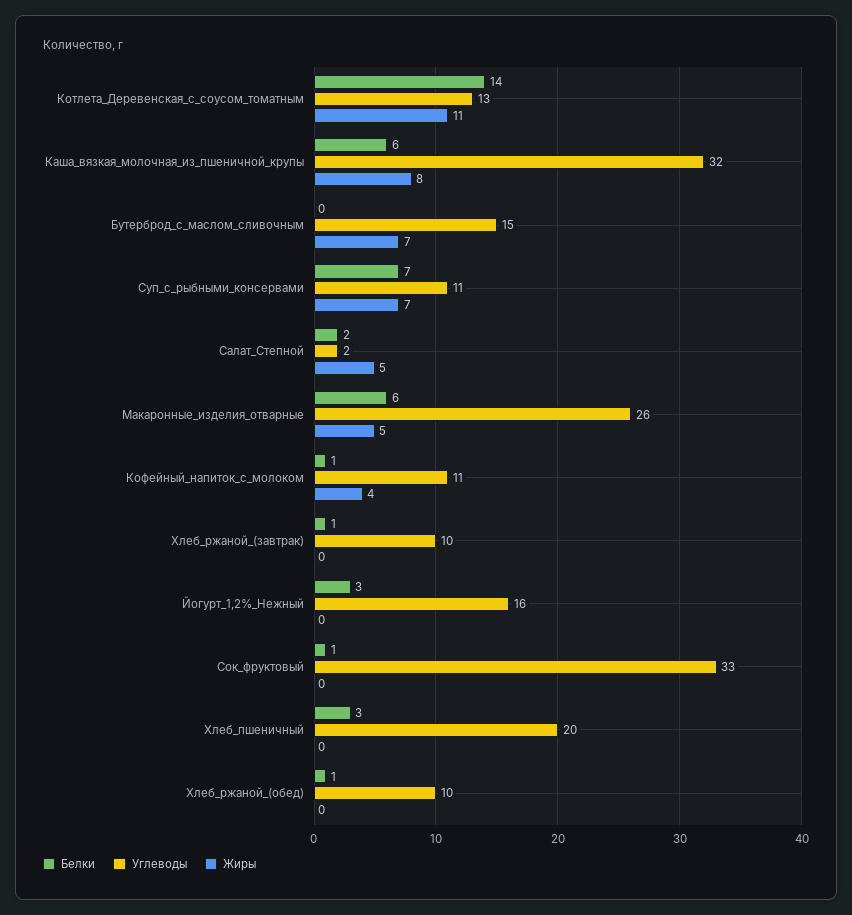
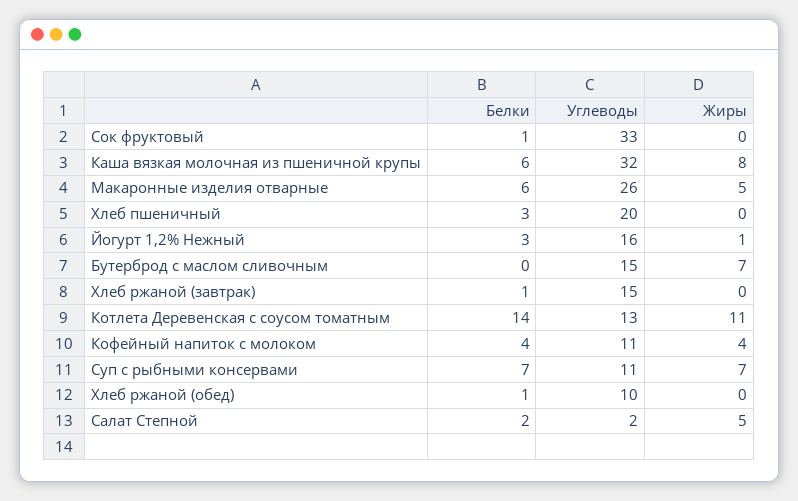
  {
    "Белки": {
      "Котлета_Деревенская_с_соусом_томатным": 14,
      "Каша_вязкая_молочная_из_пшеничной_крупы": 6,
      "Бутерброд_с_маслом_сливочным": 0,
      "Суп_с_рыбными_консервами": 7,
      "Салат_Степной": 2,
      "Макаронные_изделия_отварные": 6,
-     "Кофейный_напиток_с_молоком": 1,
+     "Кофейный_напиток_с_молоком": 4,
      "Хлеб_ржаной_(завтрак)": 1,
      "Йогурт_1,2%_Нежный": 3,
      "Сок_фруктовый": 1,
      "Хлеб_пшеничный": 3,
      "Хлеб_ржаной_(обед)": 1
    },
    "Углеводы": {
      "Котлета_Деревенская_с_соусом_томатным": 13,
      "Каша_вязкая_молочная_из_пшеничной_крупы": 32,
      "Бутерброд_с_маслом_сливочным": 15,
      "Суп_с_рыбными_консервами": 11,
      "Салат_Степной": 2,
      "Макаронные_изделия_отварные": 26,
      "Кофейный_напиток_с_молоком": 11,
-     "Хлеб_ржаной_(завтрак)": 10,
+     "Хлеб_ржаной_(завтрак)": 15,
      "Йогурт_1,2%_Нежный": 16,
      "Сок_фруктовый": 33,
      "Хлеб_пшеничный": 20,
      "Хлеб_ржаной_(обед)": 10
    },
    "Жиры": {
      "Котлета_Деревенская_с_соусом_томатным": 11,
      "Каша_вязкая_молочная_из_пшеничной_крупы": 8,
      "Бутерброд_с_маслом_сливочным": 7,
      "Суп_с_рыбными_консервами": 7,
      "Салат_Степной": 5,
      "Макаронные_изделия_отварные": 5,
      "Кофейный_напиток_с_молоком": 4,
      "Хлеб_ржаной_(завтрак)": 0,
-     "Йогурт_1,2%_Нежный": 0,
+     "Йогурт_1,2%_Нежный": 1,
      "Сок_фруктовый": 0,
      "Хлеб_пшеничный": 0,
      "Хлеб_ржаной_(обед)": 0
    }
  }

